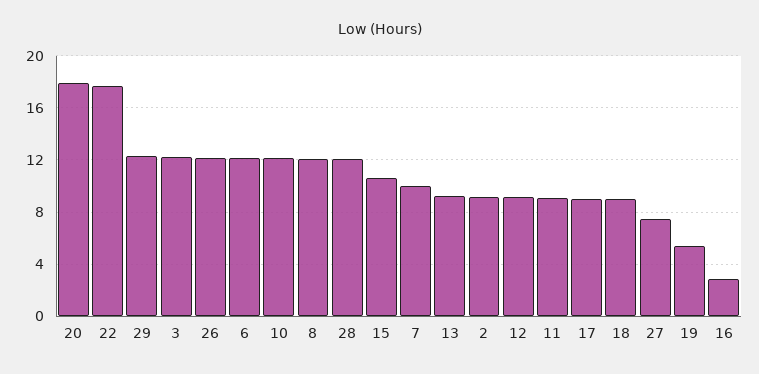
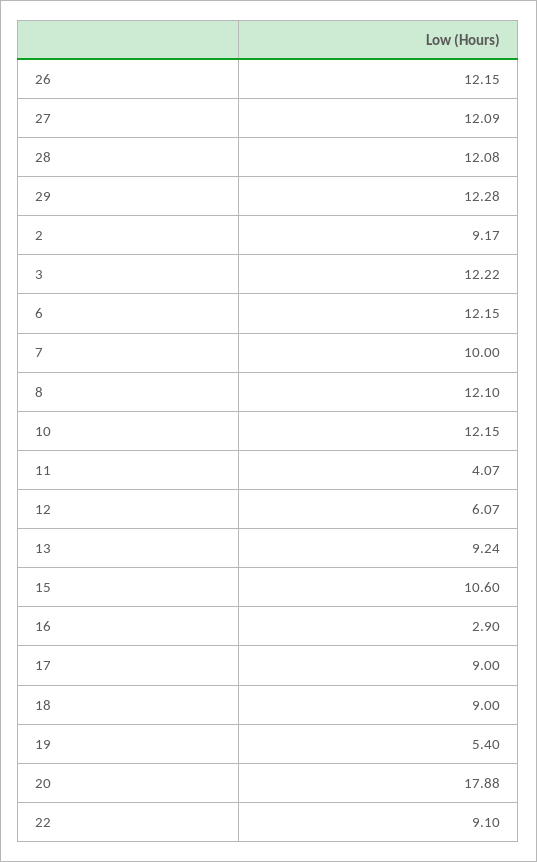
  {
    "20": 17.88,
-   "22": 17.5,
+   "22": 9.1,
    "29": 12.28,
    "3": 12.22,
    "26": 12.15,
    "6": 12.15,
    "10": 12.15,
    "8": 12.1,
    "28": 12.08,
    "15": 10.6,
    "7": 10,
    "13": 9.24,
    "2": 9.17,
-   "12": 9,
+   "12": 6.07,
-   "11": 9,
+   "11": 4.07,
    "17": 9,
    "18": 9,
-   "27": 7.5,
+   "27": 12.09,
    "19": 5.4,
    "16": 2.9
  }

